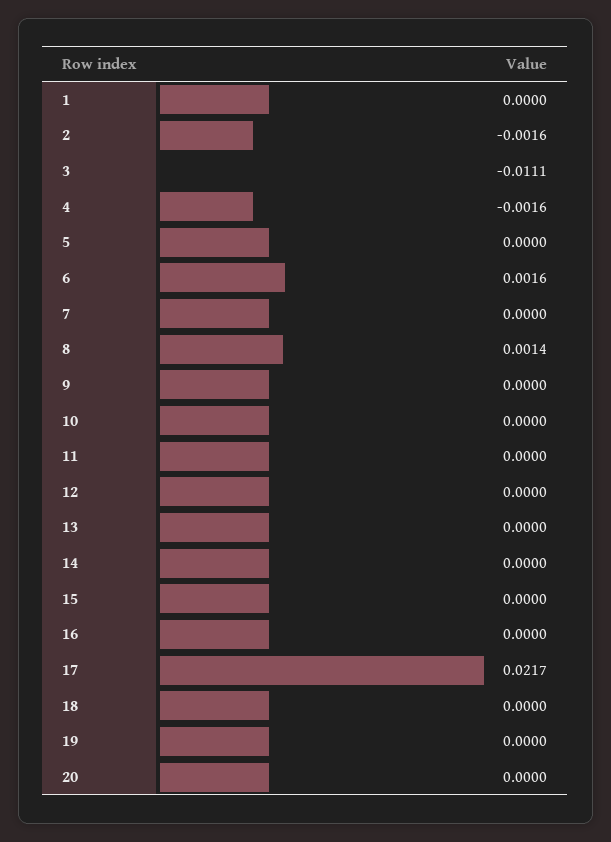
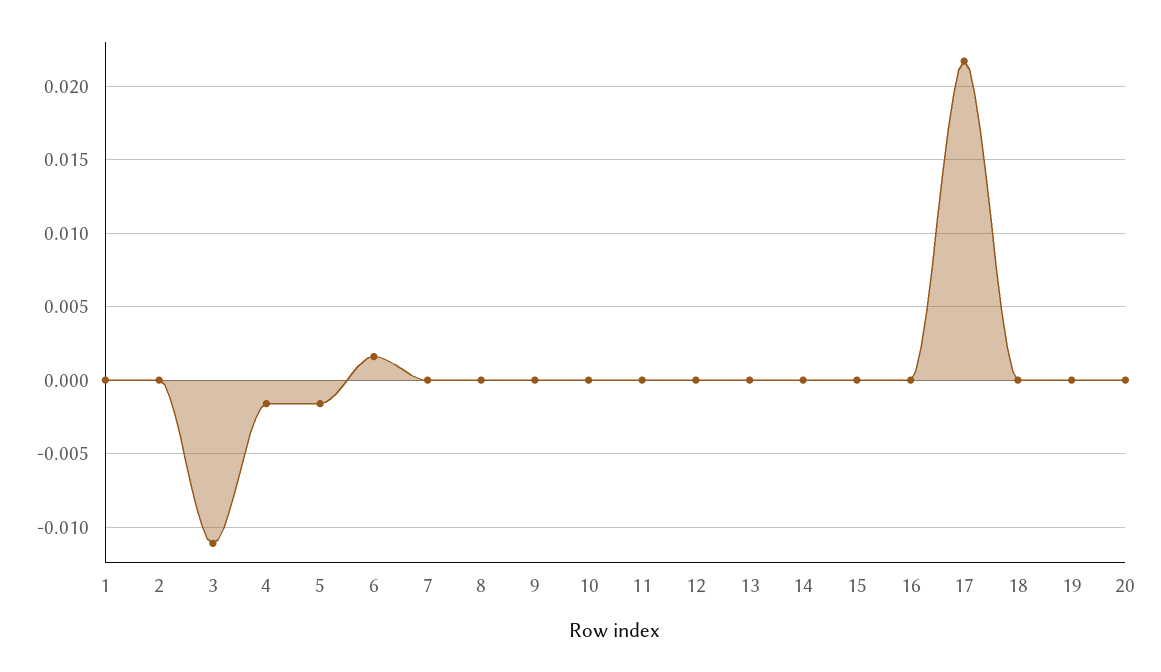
  {
    "1": 0,
-   "2": -0.0016,
+   "2": 0,
    "3": -0.0111,
    "4": -0.0016,
-   "5": 0,
+   "5": -0.0015,
    "6": 0.0016,
    "7": 0,
-   "8": 0.0014,
+   "8": 0,
    "9": 0,
    "10": 0,
    "11": 0,
    "12": 0,
    "13": 0,
    "14": 0,
    "15": 0,
    "16": 0,
    "17": 0.0217,
    "18": 0,
    "19": 0,
    "20": 0
  }

